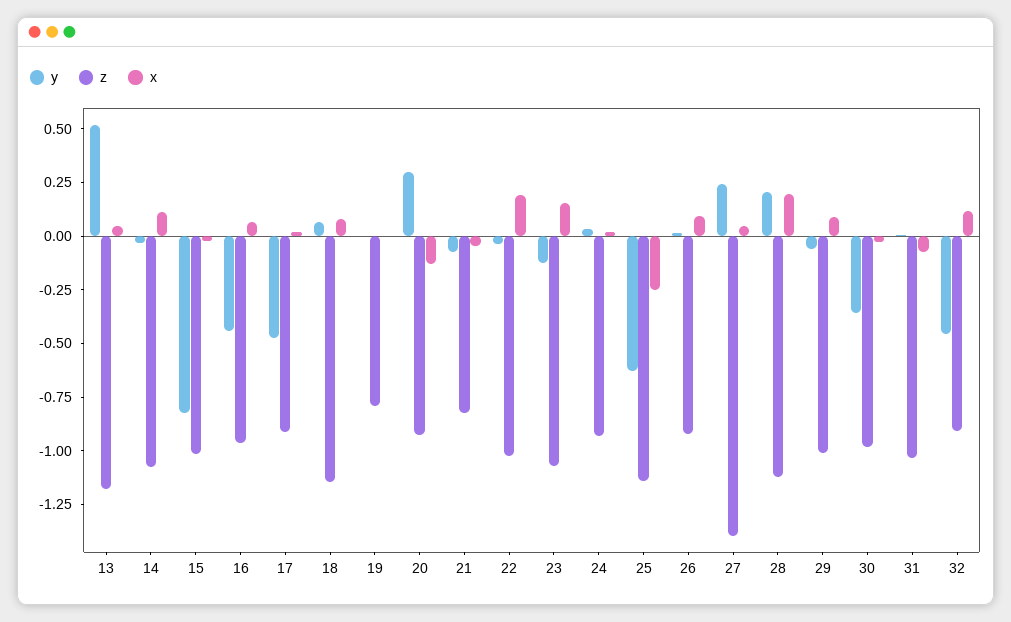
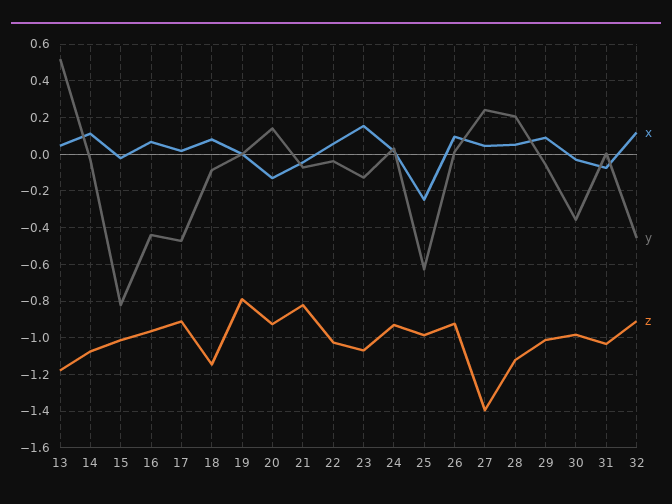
  {
    "y": {
      "13": 0.5,
      "14": -0.05,
      "15": -0.8,
      "16": -0.45,
      "17": -0.45,
-     "18": 0.05,
+     "18": -0.1,
      "19": 0,
-     "20": 0.3,
+     "20": 0.15,
      "21": -0.05,
      "22": -0.05,
      "23": -0.15,
      "24": 0.05,
      "25": -0.65,
      "26": 0,
      "27": 0.25,
      "28": 0.2,
      "29": -0.05,
      "30": -0.35,
      "31": 0,
      "32": -0.45
    },
    "z": {
      "13": -1.2,
      "14": -1.05,
      "15": -1,
      "16": -0.95,
      "17": -0.9,
      "18": -1.15,
      "19": -0.8,
      "20": -0.95,
      "21": -0.8,
      "22": -1.05,
      "23": -1.05,
      "24": -0.95,
-     "25": -1.15,
+     "25": -1,
      "26": -0.9,
      "27": -1.4,
      "28": -1.1,
      "29": -1,
      "30": -1,
      "31": -1.05,
      "32": -0.9
    },
    "x": {
      "13": 0.05,
      "14": 0.1,
      "15": 0,
      "16": 0.05,
      "17": 0,
      "18": 0.1,
      "19": 0,
      "20": -0.15,
      "21": -0.05,
-     "22": 0.2,
+     "22": 0.05,
      "23": 0.15,
      "24": 0,
      "25": -0.25,
      "26": 0.1,
      "27": 0.05,
-     "28": 0.2,
+     "28": 0.05,
      "29": 0.1,
      "30": -0.05,
      "31": -0.05,
      "32": 0.1
    }
  }

